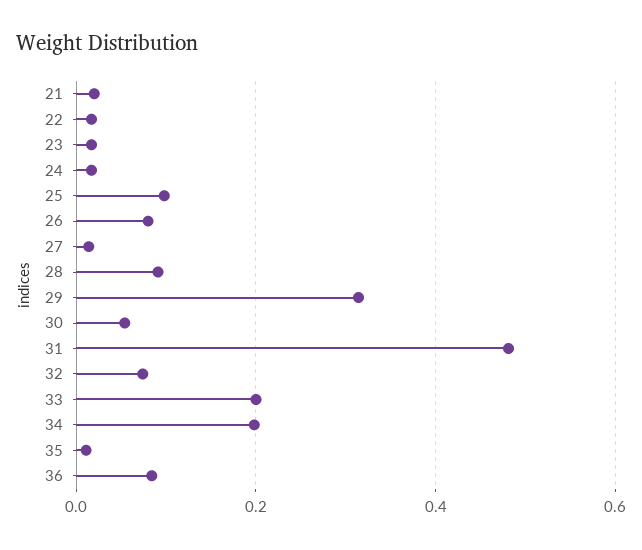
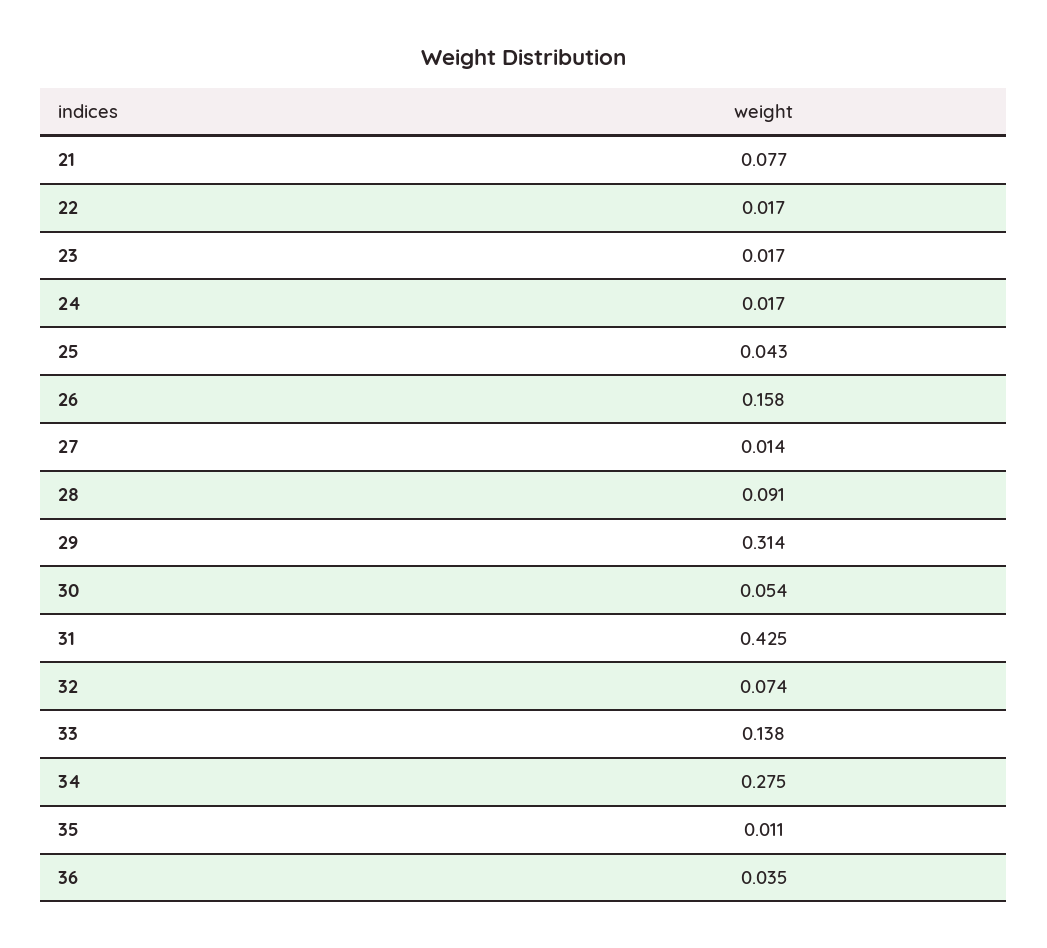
  {
-   "21": 0.02,
+   "21": 0.077,
    "22": 0.017,
    "23": 0.017,
    "24": 0.017,
-   "25": 0.1,
+   "25": 0.043,
-   "26": 0.08,
+   "26": 0.158,
    "27": 0.014,
    "28": 0.091,
    "29": 0.314,
    "30": 0.054,
-   "31": 0.48,
+   "31": 0.425,
    "32": 0.074,
-   "33": 0.2,
+   "33": 0.138,
-   "34": 0.2,
+   "34": 0.275,
    "35": 0.011,
-   "36": 0.08
+   "36": 0.035
  }

